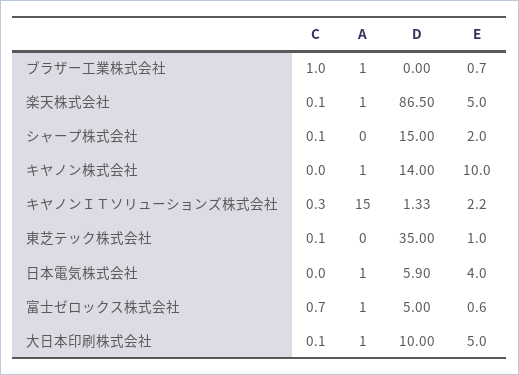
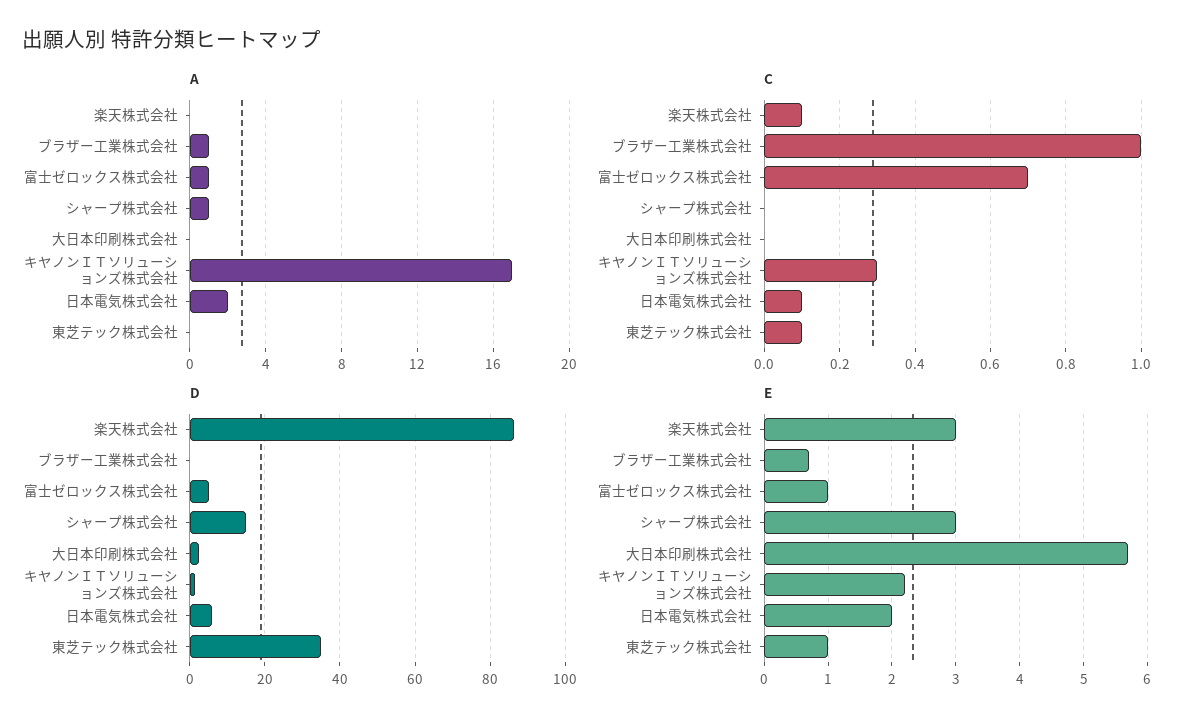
  {
    "C": {
      "ブラザー工業株式会社": 1,
      "楽天株式会社": 0.1,
-     "シャープ株式会社": 0.1,
+     "シャープ株式会社": 0,
-     "キヤノン株式会社": 0,
      "キヤノンＩＴソリューションズ株式会社": 0.3,
      "東芝テック株式会社": 0.1,
-     "日本電気株式会社": 0,
+     "日本電気株式会社": 0.1,
      "富士ゼロックス株式会社": 0.7,
-     "大日本印刷株式会社": 0.1
+     "大日本印刷株式会社": 0
    },
    "A": {
      "ブラザー工業株式会社": 1,
-     "楽天株式会社": 1,
+     "楽天株式会社": 0,
-     "シャープ株式会社": 0,
+     "シャープ株式会社": 1,
-     "キヤノン株式会社": 1,
-     "キヤノンＩＴソリューションズ株式会社": 15,
+     "キヤノンＩＴソリューションズ株式会社": 17,
      "東芝テック株式会社": 0,
-     "日本電気株式会社": 1,
+     "日本電気株式会社": 2,
      "富士ゼロックス株式会社": 1,
-     "大日本印刷株式会社": 1
+     "大日本印刷株式会社": 0
    },
    "D": {
      "ブラザー工業株式会社": 0,
      "楽天株式会社": 86.5,
      "シャープ株式会社": 15,
-     "キヤノン株式会社": 14,
      "キヤノンＩＴソリューションズ株式会社": 1.33,
      "東芝テック株式会社": 35,
      "日本電気株式会社": 5.9,
      "富士ゼロックス株式会社": 5,
-     "大日本印刷株式会社": 10
+     "大日本印刷株式会社": 2
    },
    "E": {
      "ブラザー工業株式会社": 0.7,
-     "楽天株式会社": 5,
+     "楽天株式会社": 3,
-     "シャープ株式会社": 2,
+     "シャープ株式会社": 3,
-     "キヤノン株式会社": 10,
      "キヤノンＩＴソリューションズ株式会社": 2.2,
      "東芝テック株式会社": 1,
-     "日本電気株式会社": 4,
+     "日本電気株式会社": 2,
-     "富士ゼロックス株式会社": 0.6,
+     "富士ゼロックス株式会社": 1,
-     "大日本印刷株式会社": 5
+     "大日本印刷株式会社": 5.7
    }
  }

